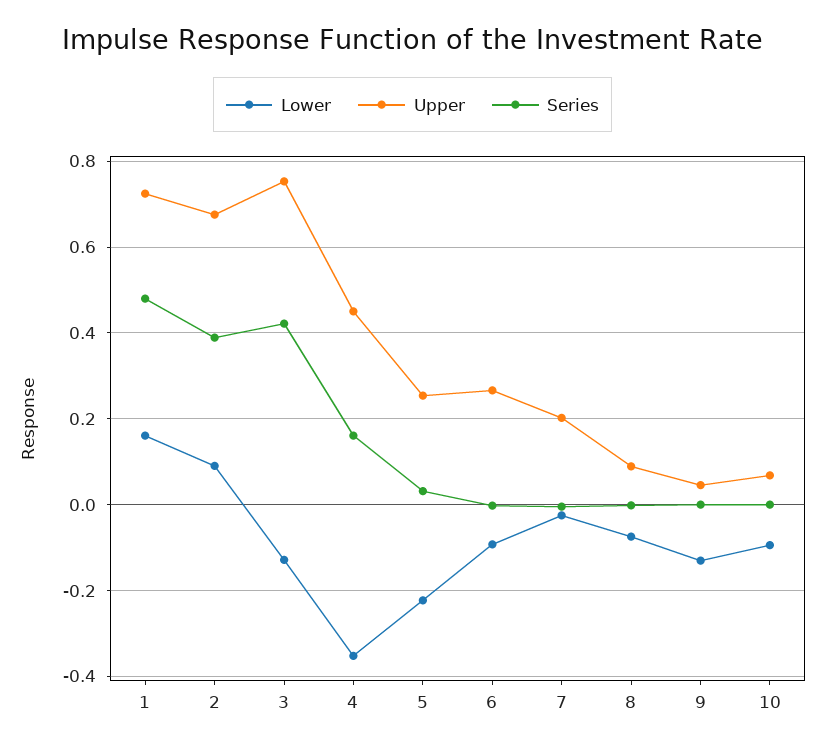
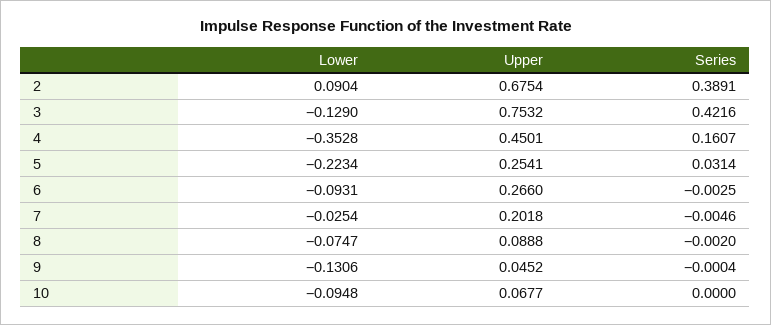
  {
    "Lower": {
-     "1": 0.16,
      "2": 0.0904,
      "3": -0.129,
      "4": -0.3528,
      "5": -0.2234,
      "6": -0.0931,
      "7": -0.0254,
      "8": -0.0747,
      "9": -0.1306,
      "10": -0.0948
    },
    "Upper": {
-     "1": 0.72,
      "2": 0.6754,
      "3": 0.7532,
      "4": 0.4501,
      "5": 0.2541,
      "6": 0.266,
      "7": 0.2018,
      "8": 0.0888,
      "9": 0.0452,
      "10": 0.0677
    },
    "Series": {
-     "1": 0.48,
      "2": 0.3891,
      "3": 0.4216,
      "4": 0.1607,
      "5": 0.0314,
      "6": -0.0025,
      "7": -0.0046,
      "8": -0.002,
      "9": -0.0004,
      "10": 0
    }
  }

